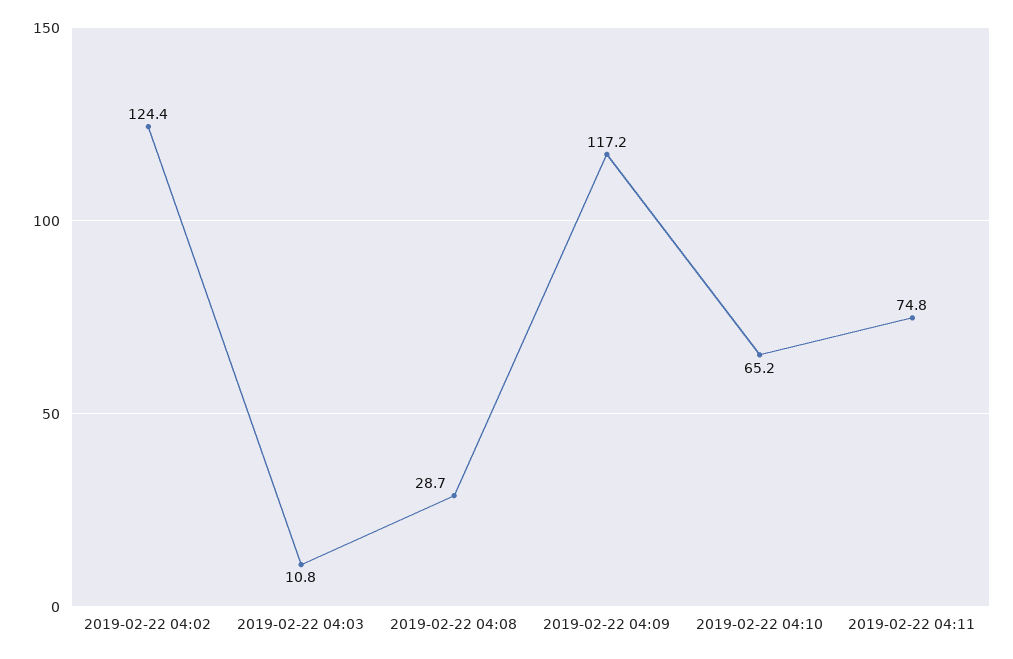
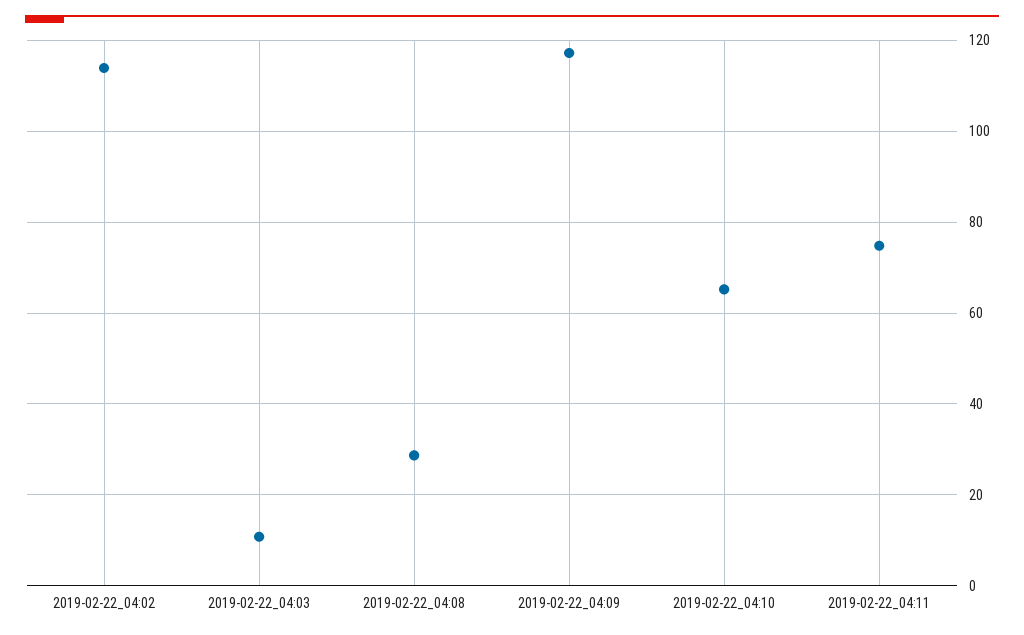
  {
-   "2019-02-22 04:02": 124.4,
+   "2019-02-22 04:02": 114,
    "2019-02-22 04:03": 10.8,
    "2019-02-22 04:08": 28.7,
    "2019-02-22 04:09": 117.2,
    "2019-02-22 04:10": 65.2,
    "2019-02-22 04:11": 74.8
  }

